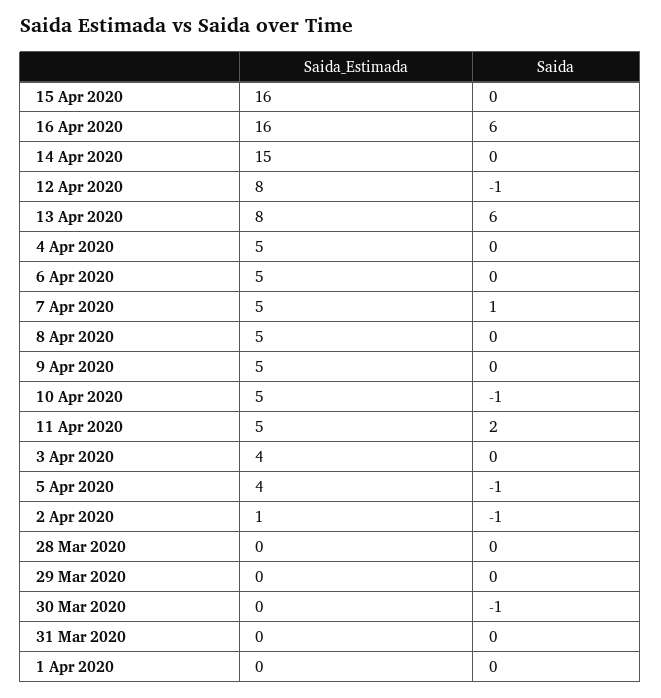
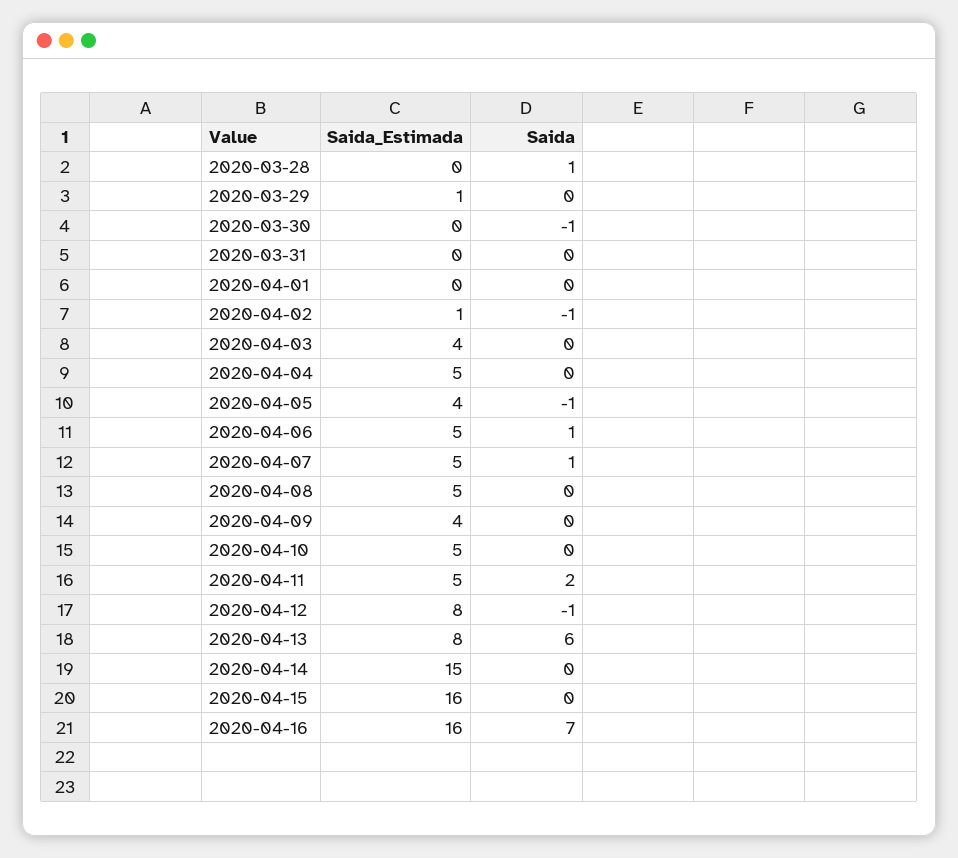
  {
    "Saida_Estimada": {
      "15 Apr 2020": 16,
      "16 Apr 2020": 16,
      "14 Apr 2020": 15,
      "12 Apr 2020": 8,
      "13 Apr 2020": 8,
      "4 Apr 2020": 5,
      "6 Apr 2020": 5,
      "7 Apr 2020": 5,
      "8 Apr 2020": 5,
-     "9 Apr 2020": 5,
+     "9 Apr 2020": 4,
      "10 Apr 2020": 5,
      "11 Apr 2020": 5,
      "3 Apr 2020": 4,
      "5 Apr 2020": 4,
      "2 Apr 2020": 1,
      "28 Mar 2020": 0,
-     "29 Mar 2020": 0,
+     "29 Mar 2020": 1,
      "30 Mar 2020": 0,
      "31 Mar 2020": 0,
      "1 Apr 2020": 0
    },
    "Saida": {
      "15 Apr 2020": 0,
-     "16 Apr 2020": 6,
+     "16 Apr 2020": 7,
      "14 Apr 2020": 0,
      "12 Apr 2020": -1,
      "13 Apr 2020": 6,
      "4 Apr 2020": 0,
-     "6 Apr 2020": 0,
+     "6 Apr 2020": 1,
      "7 Apr 2020": 1,
      "8 Apr 2020": 0,
      "9 Apr 2020": 0,
-     "10 Apr 2020": -1,
+     "10 Apr 2020": 0,
      "11 Apr 2020": 2,
      "3 Apr 2020": 0,
      "5 Apr 2020": -1,
      "2 Apr 2020": -1,
-     "28 Mar 2020": 0,
+     "28 Mar 2020": 1,
      "29 Mar 2020": 0,
      "30 Mar 2020": -1,
      "31 Mar 2020": 0,
      "1 Apr 2020": 0
    }
  }

